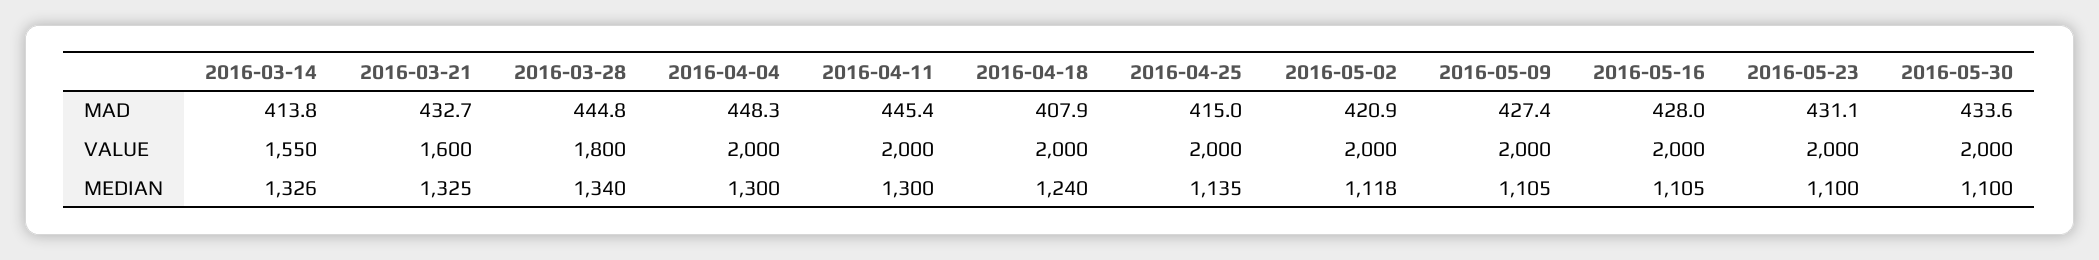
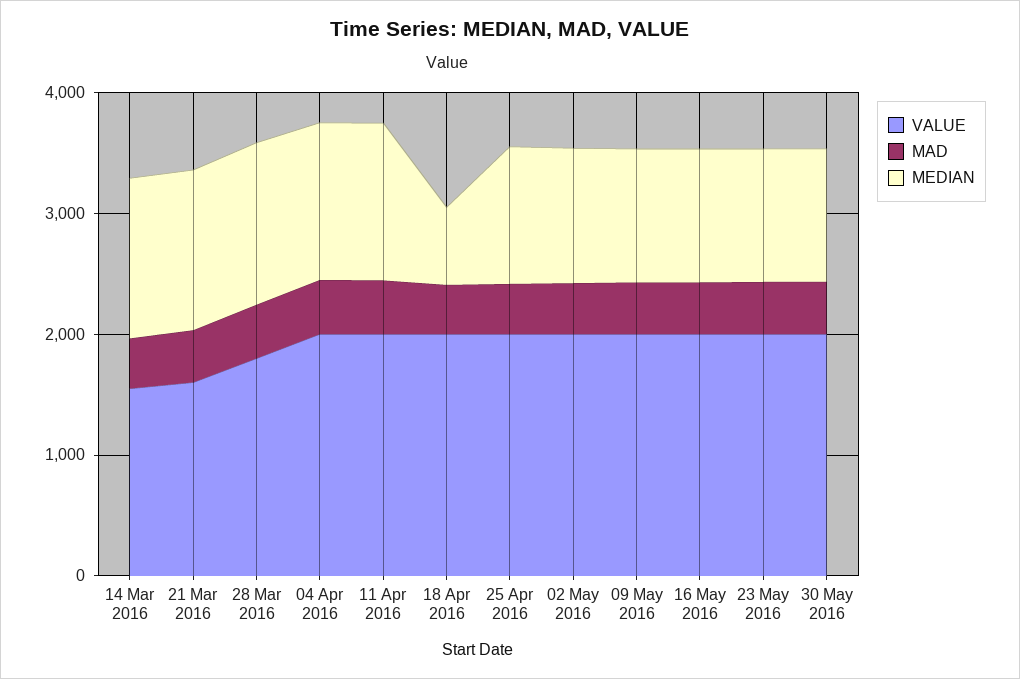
  {
    "MAD": {
      "2016-03-14": 413.8,
      "2016-03-21": 432.7,
      "2016-03-28": 444.8,
      "2016-04-04": 448.3,
      "2016-04-11": 445.4,
      "2016-04-18": 407.9,
      "2016-04-25": 415,
      "2016-05-02": 420.9,
      "2016-05-09": 427.4,
      "2016-05-16": 428,
      "2016-05-23": 431.1,
      "2016-05-30": 433.6
    },
    "VALUE": {
      "2016-03-14": 1550,
      "2016-03-21": 1600,
      "2016-03-28": 1800,
      "2016-04-04": 2000,
      "2016-04-11": 2000,
      "2016-04-18": 2000,
      "2016-04-25": 2000,
      "2016-05-02": 2000,
      "2016-05-09": 2000,
      "2016-05-16": 2000,
      "2016-05-23": 2000,
      "2016-05-30": 2000
    },
    "MEDIAN": {
      "2016-03-14": 1326,
      "2016-03-21": 1325,
      "2016-03-28": 1340,
      "2016-04-04": 1300,
      "2016-04-11": 1300,
-     "2016-04-18": 1240,
+     "2016-04-18": 600,
      "2016-04-25": 1135,
      "2016-05-02": 1118,
      "2016-05-09": 1105,
      "2016-05-16": 1105,
      "2016-05-23": 1100,
      "2016-05-30": 1100
    }
  }

